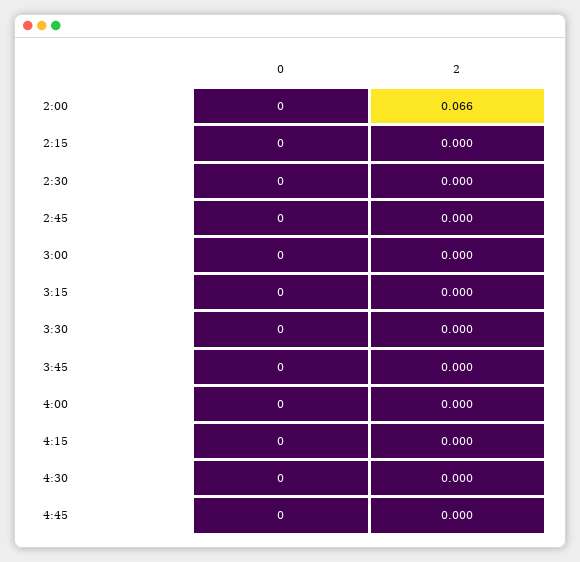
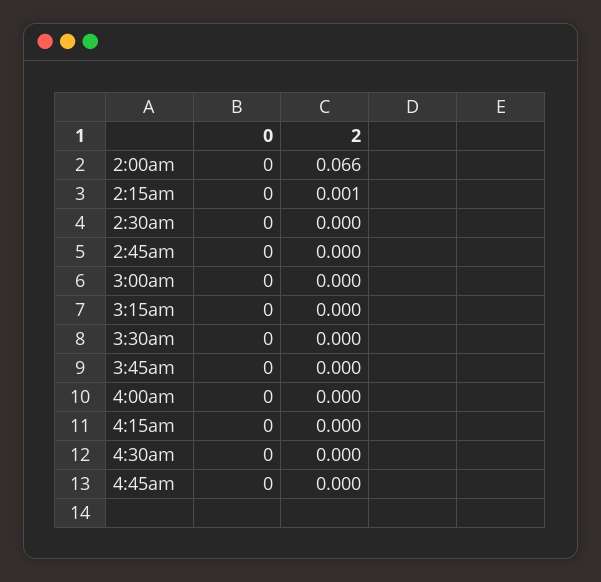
  {
    "0": {
      "2:00": 0,
      "2:15": 0,
      "2:30": 0,
      "2:45": 0,
      "3:00": 0,
      "3:15": 0,
      "3:30": 0,
      "3:45": 0,
      "4:00": 0,
      "4:15": 0,
      "4:30": 0,
      "4:45": 0
    },
    "2": {
      "2:00": 0.066,
-     "2:15": 0,
+     "2:15": 0.001,
      "2:30": 0,
      "2:45": 0,
      "3:00": 0,
      "3:15": 0,
      "3:30": 0,
      "3:45": 0,
      "4:00": 0,
      "4:15": 0,
      "4:30": 0,
      "4:45": 0
    }
  }

